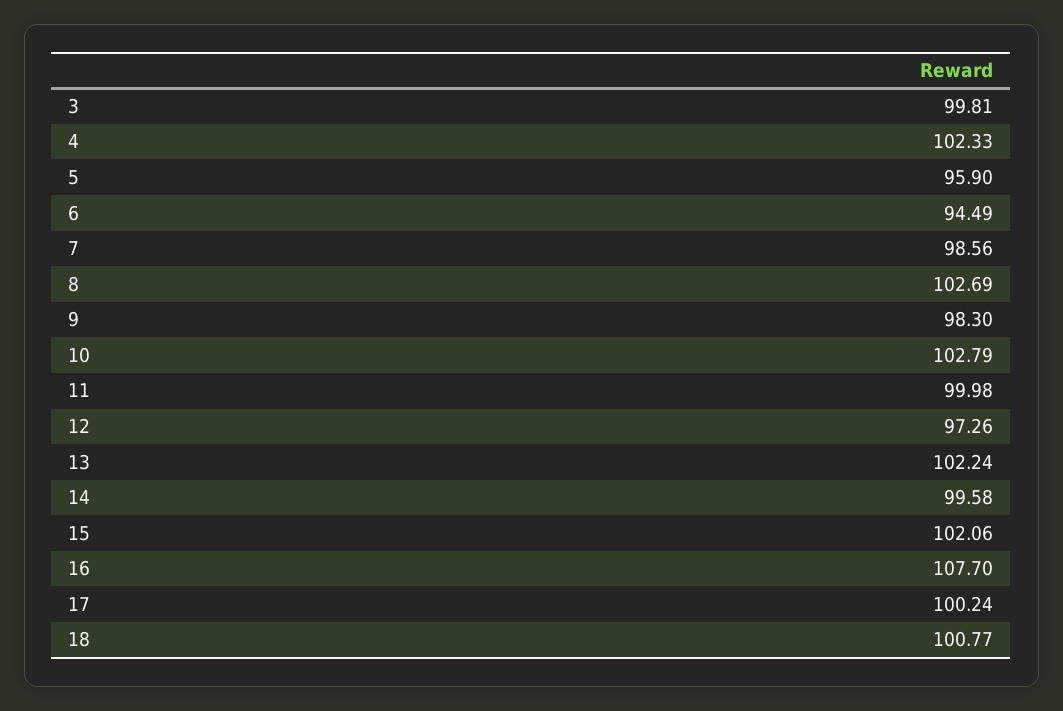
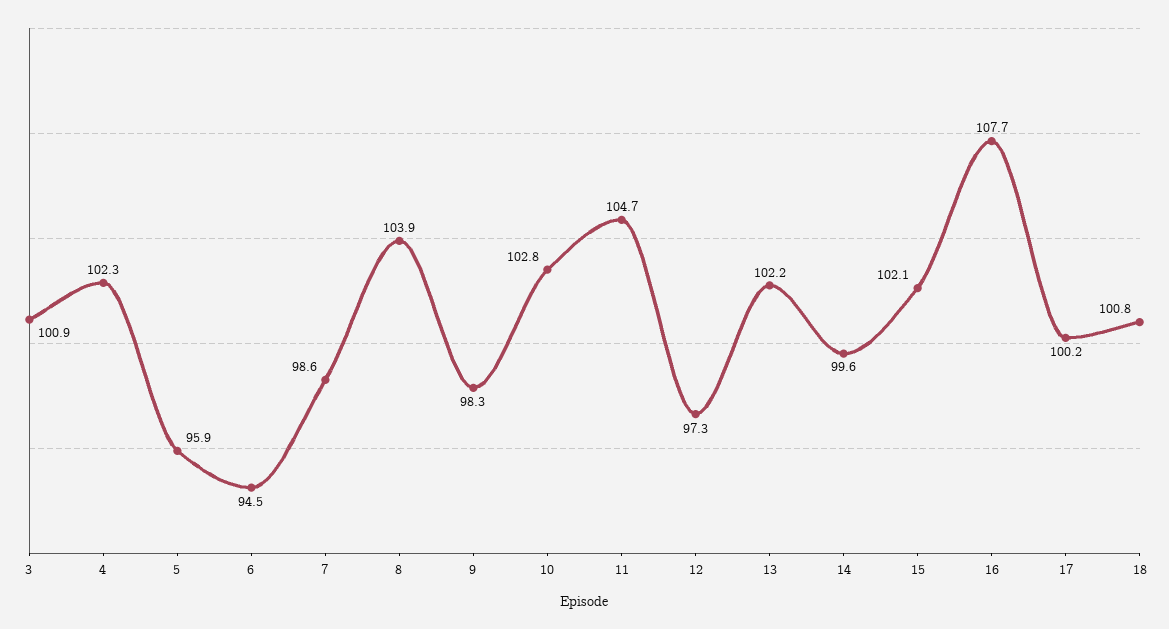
  {
-   "3": 99.81,
+   "3": 100.9,
    "4": 102.33,
    "5": 95.9,
    "6": 94.49,
    "7": 98.56,
-   "8": 102.69,
+   "8": 103.9,
    "9": 98.3,
    "10": 102.79,
-   "11": 99.98,
+   "11": 104.7,
    "12": 97.26,
    "13": 102.24,
    "14": 99.58,
    "15": 102.06,
    "16": 107.7,
    "17": 100.24,
    "18": 100.77
  }

